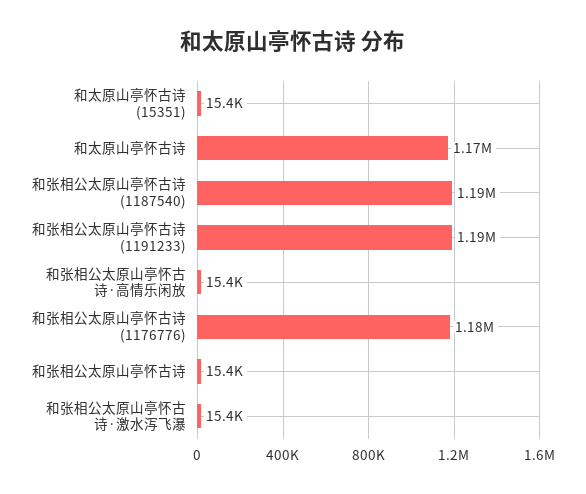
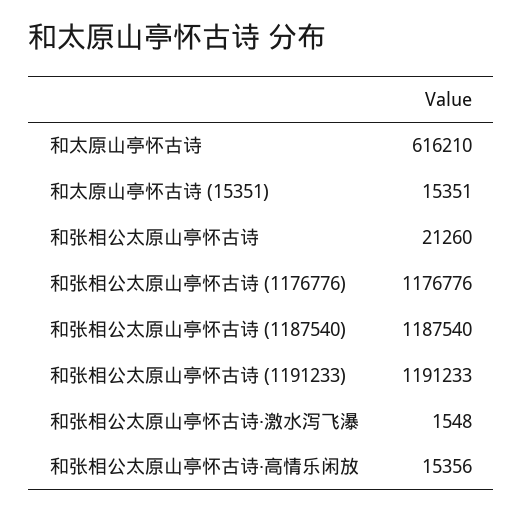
  {
    "和太原山亭怀古诗 (15351)": 15351,
-   "和太原山亭怀古诗": 1170000,
+   "和太原山亭怀古诗": 616210,
    "和张相公太原山亭怀古诗 (1187540)": 1187540,
    "和张相公太原山亭怀古诗 (1191233)": 1191233,
    "和张相公太原山亭怀古诗·高情乐闲放": 15356,
    "和张相公太原山亭怀古诗 (1176776)": 1176776,
-   "和张相公太原山亭怀古诗": 15400,
+   "和张相公太原山亭怀古诗": 21260,
-   "和张相公太原山亭怀古诗·激水泻飞瀑": 15400
+   "和张相公太原山亭怀古诗·激水泻飞瀑": 1548
  }

